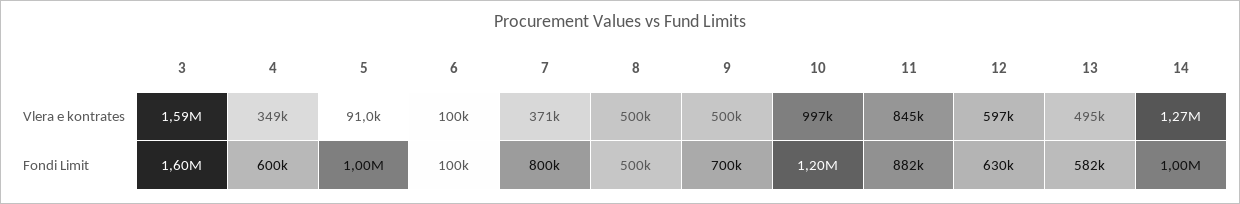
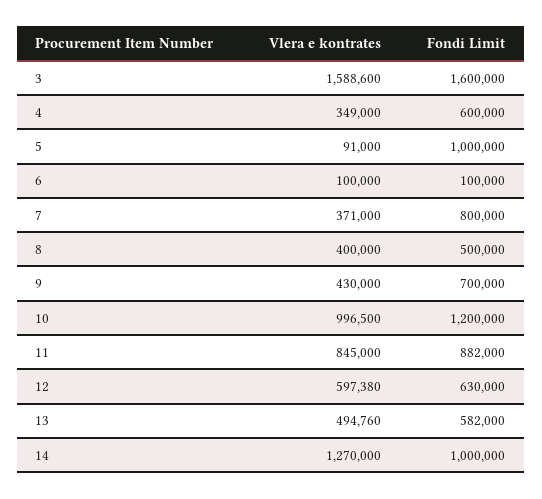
  {
    "3": {
      "Vlera e kontrates": 1588600,
      "Fondi Limit": 1600000
    },
    "4": {
      "Vlera e kontrates": 349000,
      "Fondi Limit": 600000
    },
    "5": {
      "Vlera e kontrates": 91000,
      "Fondi Limit": 1000000
    },
    "6": {
      "Vlera e kontrates": 100000,
      "Fondi Limit": 100000
    },
    "7": {
      "Vlera e kontrates": 371000,
      "Fondi Limit": 800000
    },
    "8": {
-     "Vlera e kontrates": 500000,
+     "Vlera e kontrates": 400000,
      "Fondi Limit": 500000
    },
    "9": {
-     "Vlera e kontrates": 500000,
+     "Vlera e kontrates": 430000,
      "Fondi Limit": 700000
    },
    "10": {
      "Vlera e kontrates": 996500,
      "Fondi Limit": 1200000
    },
    "11": {
      "Vlera e kontrates": 845000,
      "Fondi Limit": 882000
    },
    "12": {
      "Vlera e kontrates": 597380,
      "Fondi Limit": 630000
    },
    "13": {
      "Vlera e kontrates": 494760,
      "Fondi Limit": 582000
    },
    "14": {
      "Vlera e kontrates": 1270000,
      "Fondi Limit": 1000000
    }
  }

